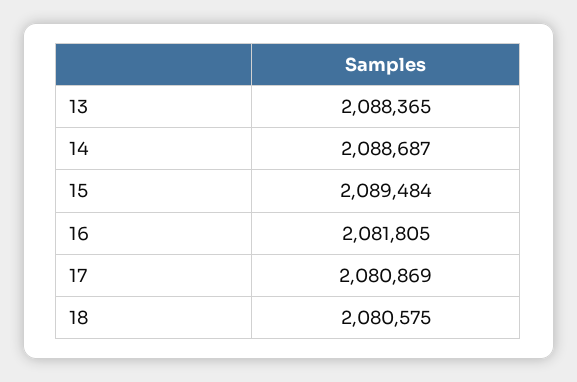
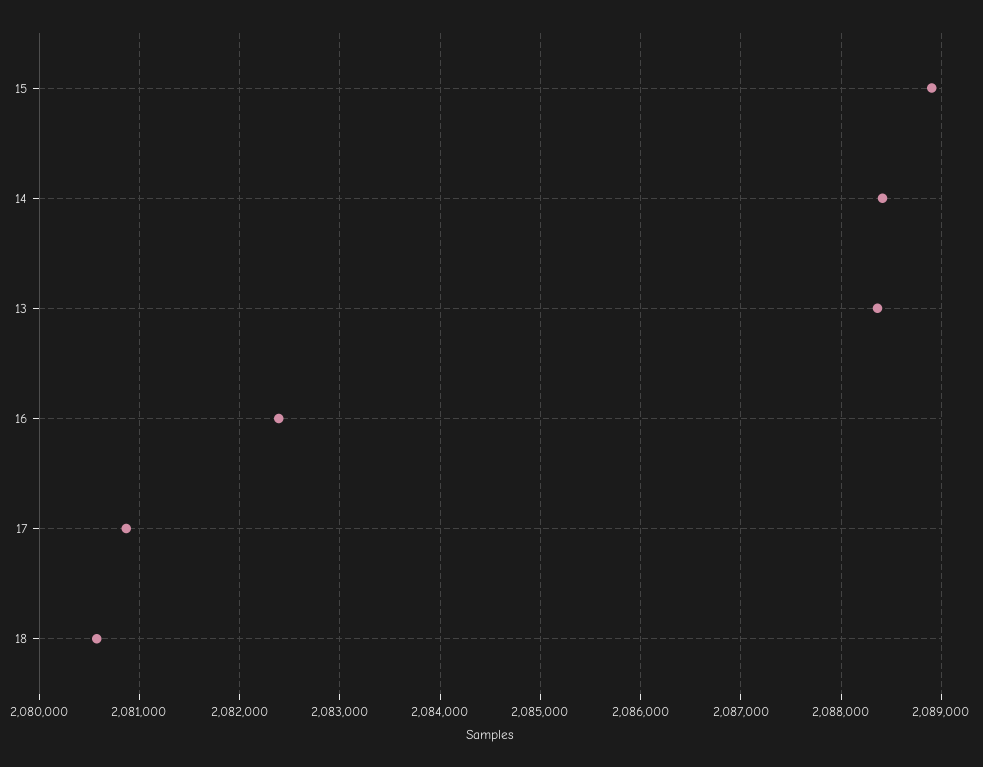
  {
    "13": 2088365,
-   "14": 2088687,
+   "14": 2088400,
-   "15": 2089484,
+   "15": 2088900,
-   "16": 2081805,
+   "16": 2082400,
    "17": 2080869,
    "18": 2080575
  }

